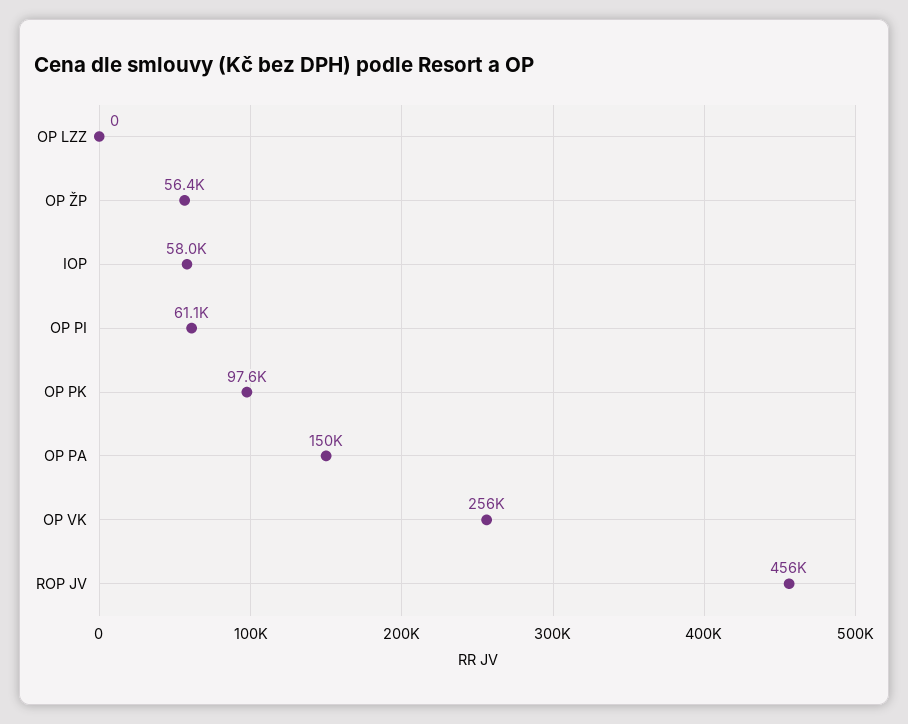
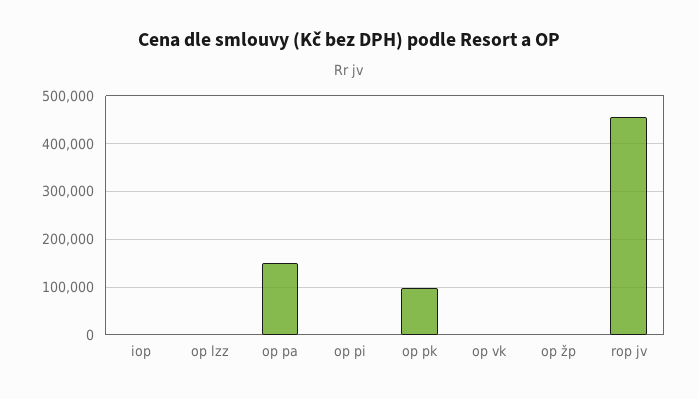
  {
    "OP LZZ": 0,
-   "OP ŽP": 56400,
+   "OP ŽP": 0,
-   "IOP": 58000,
+   "IOP": 0,
-   "OP PI": 61100,
+   "OP PI": 0,
    "OP PK": 97600,
    "OP PA": 150000,
-   "OP VK": 256000,
+   "OP VK": 0,
    "ROP JV": 456000
  }

